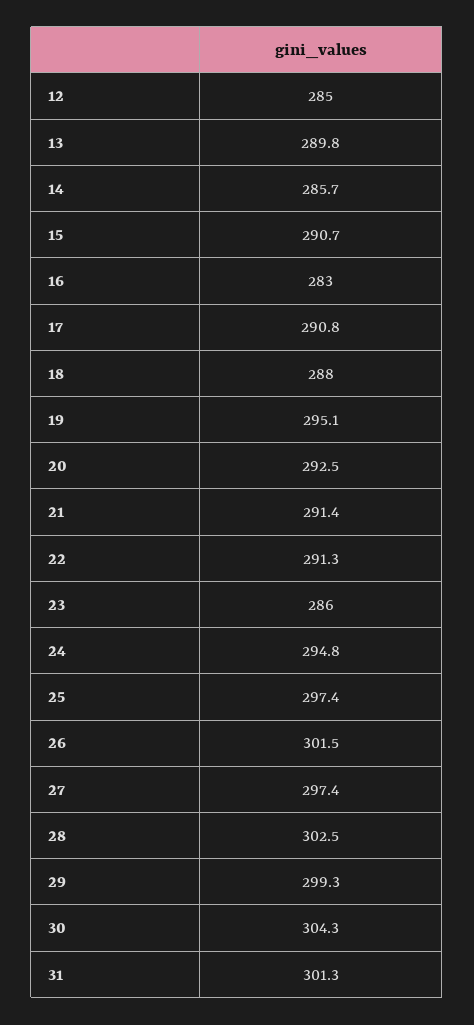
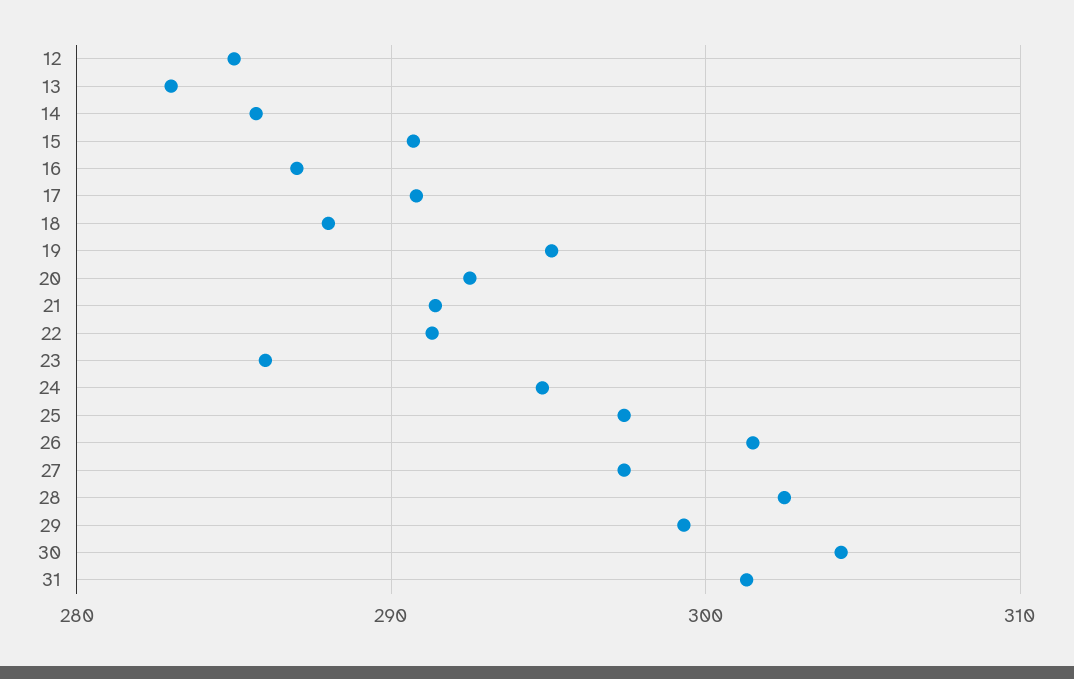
  {
    "12": 285,
-   "13": 289.8,
+   "13": 283,
    "14": 285.7,
    "15": 290.7,
-   "16": 283,
+   "16": 287,
    "17": 290.8,
    "18": 288,
    "19": 295.1,
    "20": 292.5,
    "21": 291.4,
    "22": 291.3,
    "23": 286,
    "24": 294.8,
    "25": 297.4,
    "26": 301.5,
    "27": 297.4,
    "28": 302.5,
    "29": 299.3,
    "30": 304.3,
    "31": 301.3
  }

